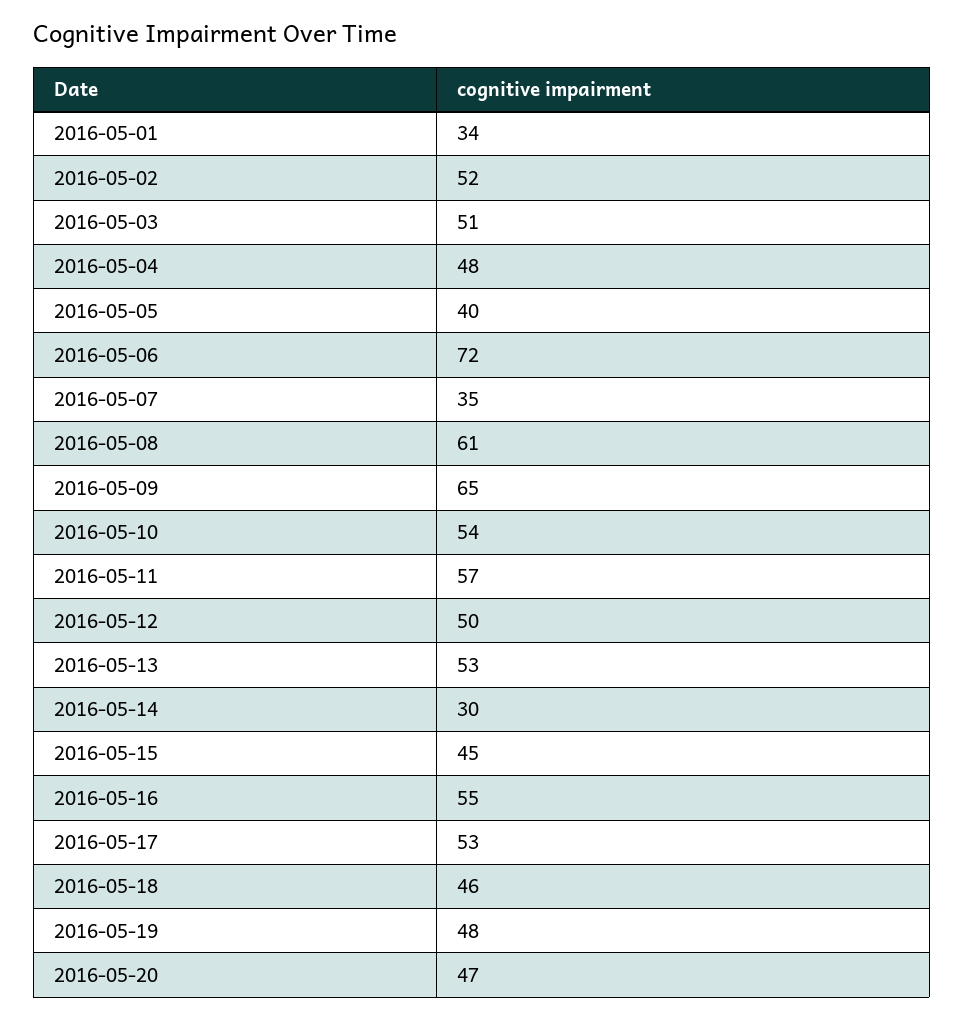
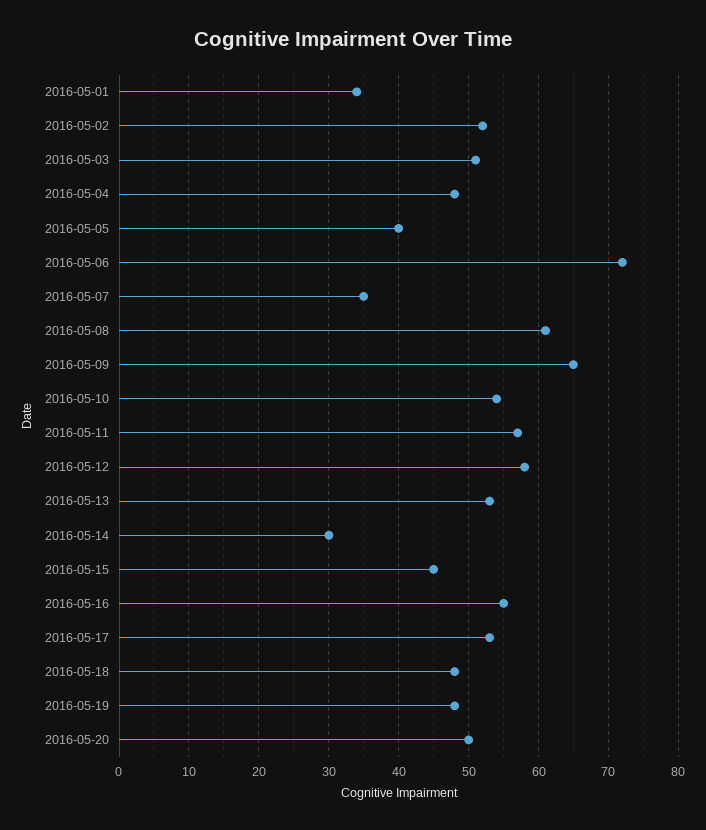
  {
    "2016-05-01": 34,
    "2016-05-02": 52,
    "2016-05-03": 51,
    "2016-05-04": 48,
    "2016-05-05": 40,
    "2016-05-06": 72,
    "2016-05-07": 35,
    "2016-05-08": 61,
    "2016-05-09": 65,
    "2016-05-10": 54,
    "2016-05-11": 57,
-   "2016-05-12": 50,
+   "2016-05-12": 58,
    "2016-05-13": 53,
    "2016-05-14": 30,
    "2016-05-15": 45,
    "2016-05-16": 55,
    "2016-05-17": 53,
-   "2016-05-18": 46,
+   "2016-05-18": 48,
    "2016-05-19": 48,
-   "2016-05-20": 47
+   "2016-05-20": 50
  }

